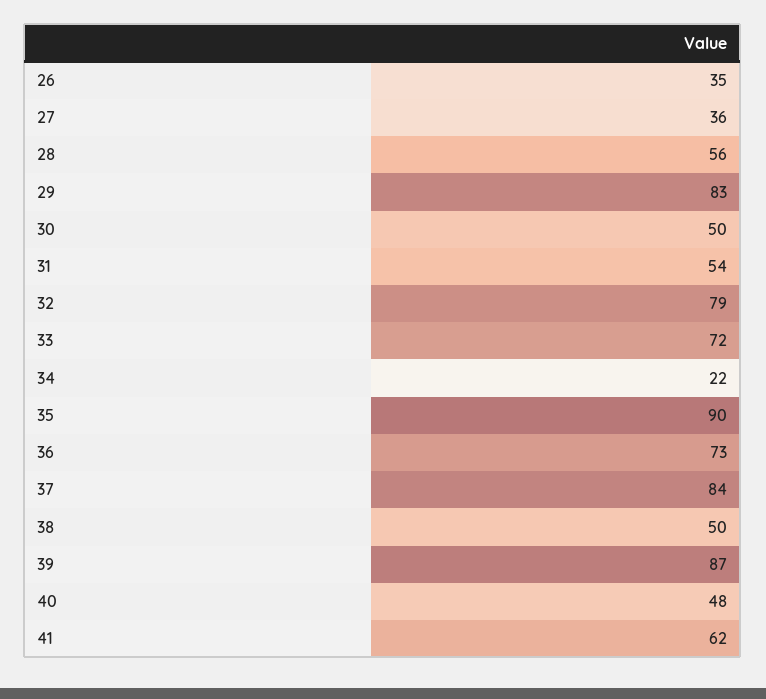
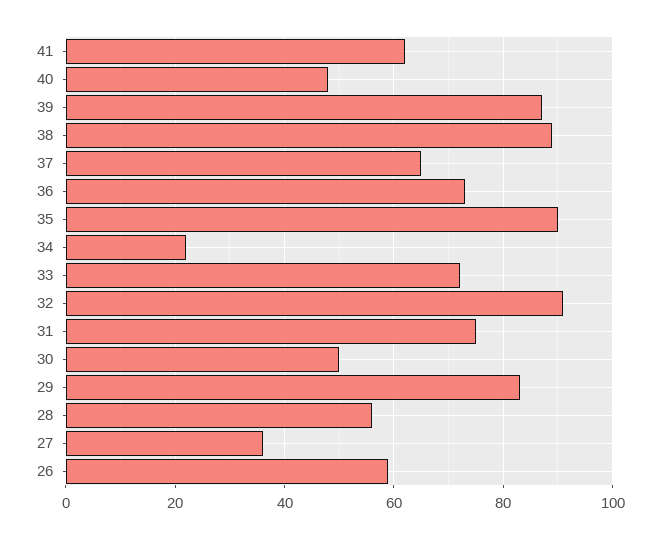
  {
-   "26": 35,
+   "26": 60,
    "27": 36,
    "28": 56,
    "29": 83,
    "30": 50,
-   "31": 54,
+   "31": 75,
-   "32": 79,
+   "32": 90,
    "33": 72,
    "34": 22,
    "35": 90,
    "36": 73,
-   "37": 84,
+   "37": 65,
-   "38": 50,
+   "38": 90,
    "39": 87,
    "40": 48,
    "41": 62
  }

